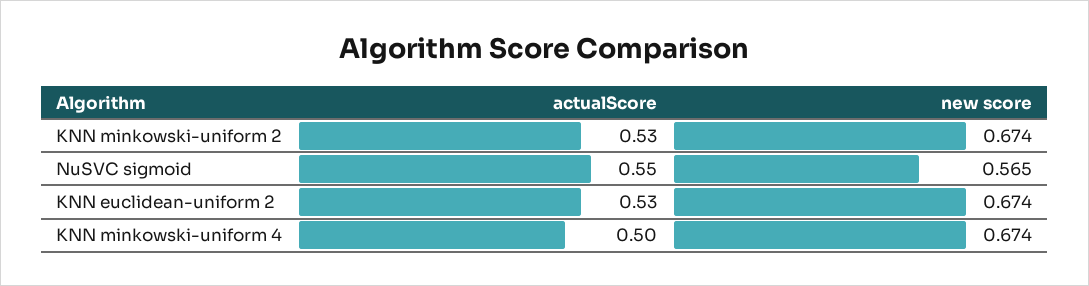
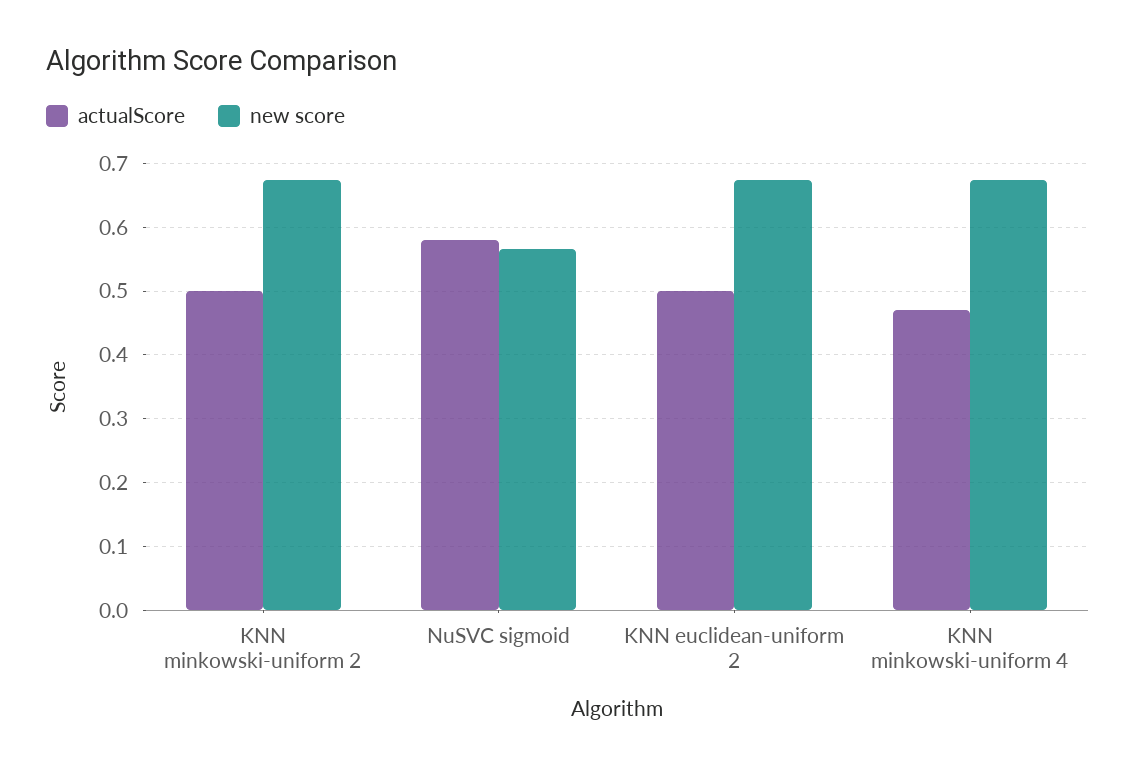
  {
    "actualScore": {
-     "KNN minkowski-uniform 2": 0.53,
+     "KNN minkowski-uniform 2": 0.5,
-     "NuSVC sigmoid": 0.55,
+     "NuSVC sigmoid": 0.58,
-     "KNN euclidean-uniform 2": 0.53,
+     "KNN euclidean-uniform 2": 0.5,
-     "KNN minkowski-uniform 4": 0.5
+     "KNN minkowski-uniform 4": 0.47
    },
    "new score": {
      "KNN minkowski-uniform 2": 0.674,
      "NuSVC sigmoid": 0.565,
      "KNN euclidean-uniform 2": 0.674,
      "KNN minkowski-uniform 4": 0.674
    }
  }

